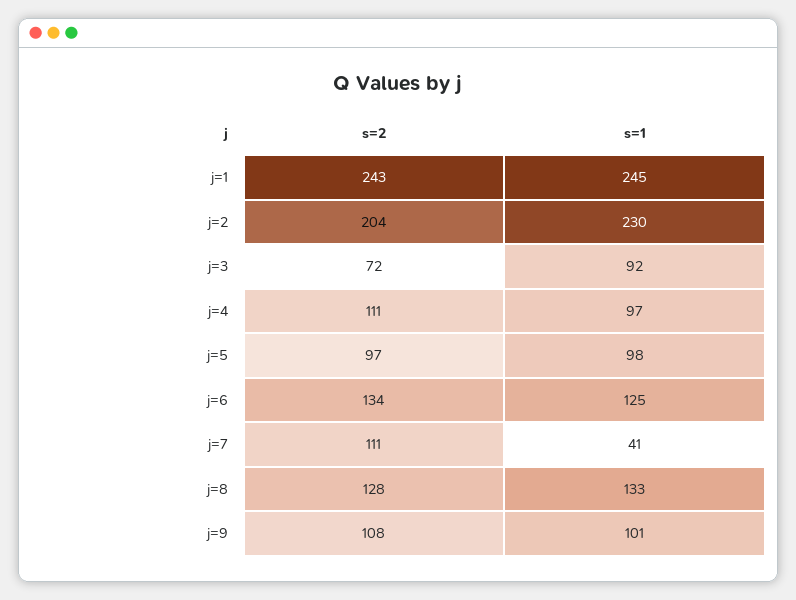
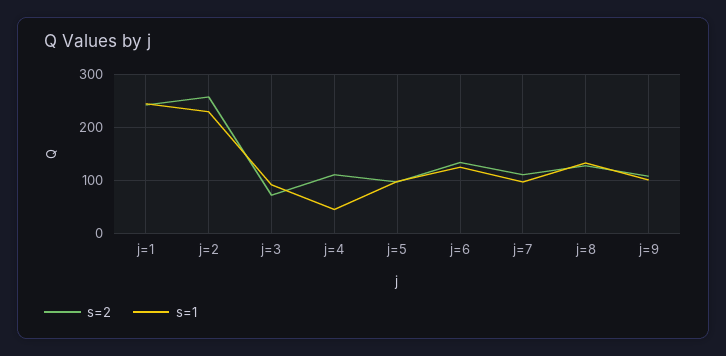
  {
    "s=2": {
      "j=1": 243,
-     "j=2": 204,
+     "j=2": 260,
      "j=3": 72,
      "j=4": 111,
      "j=5": 97,
      "j=6": 134,
      "j=7": 111,
      "j=8": 128,
      "j=9": 108
    },
    "s=1": {
      "j=1": 245,
      "j=2": 230,
      "j=3": 92,
-     "j=4": 97,
+     "j=4": 40,
      "j=5": 98,
      "j=6": 125,
-     "j=7": 41,
+     "j=7": 100,
      "j=8": 133,
      "j=9": 101
    }
  }

